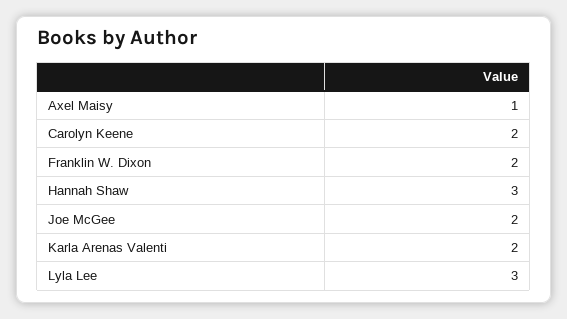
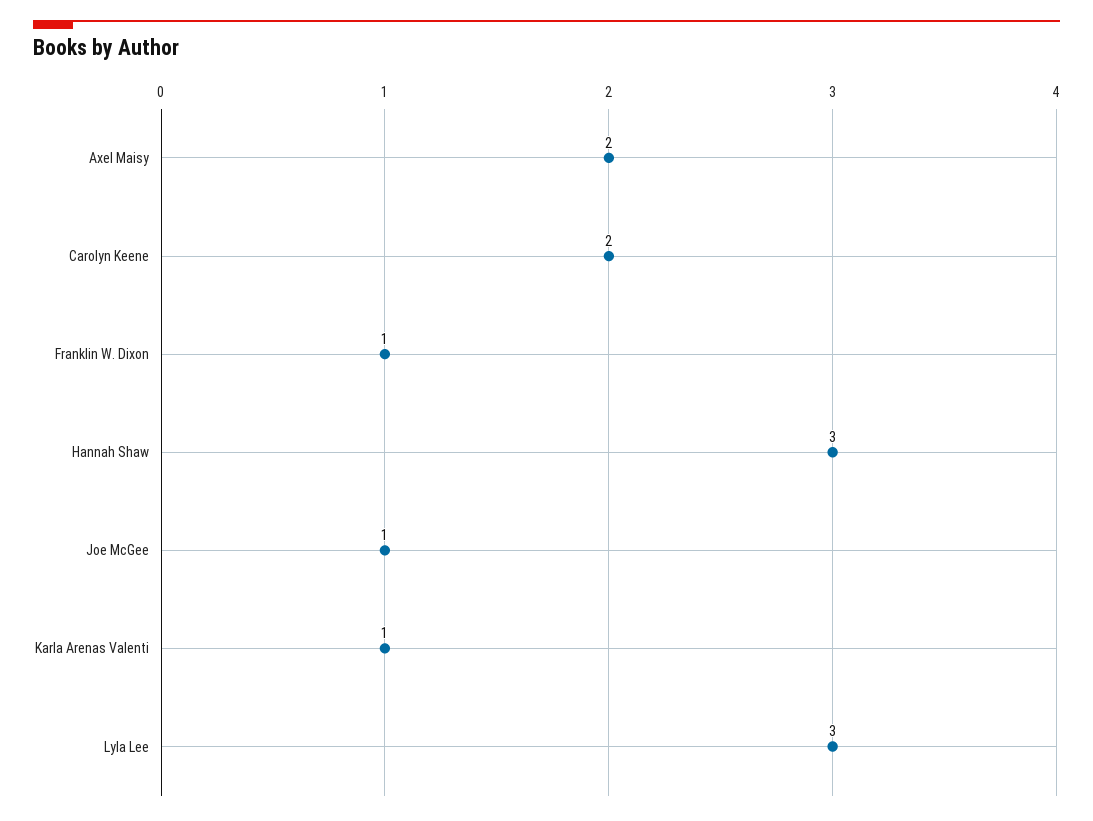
  {
-   "Axel Maisy": 1,
+   "Axel Maisy": 2,
    "Carolyn Keene": 2,
-   "Franklin W. Dixon": 2,
+   "Franklin W. Dixon": 1,
    "Hannah Shaw": 3,
-   "Joe McGee": 2,
+   "Joe McGee": 1,
-   "Karla Arenas Valenti": 2,
+   "Karla Arenas Valenti": 1,
    "Lyla Lee": 3
  }

